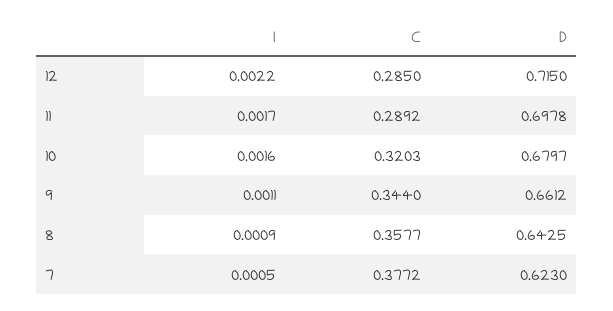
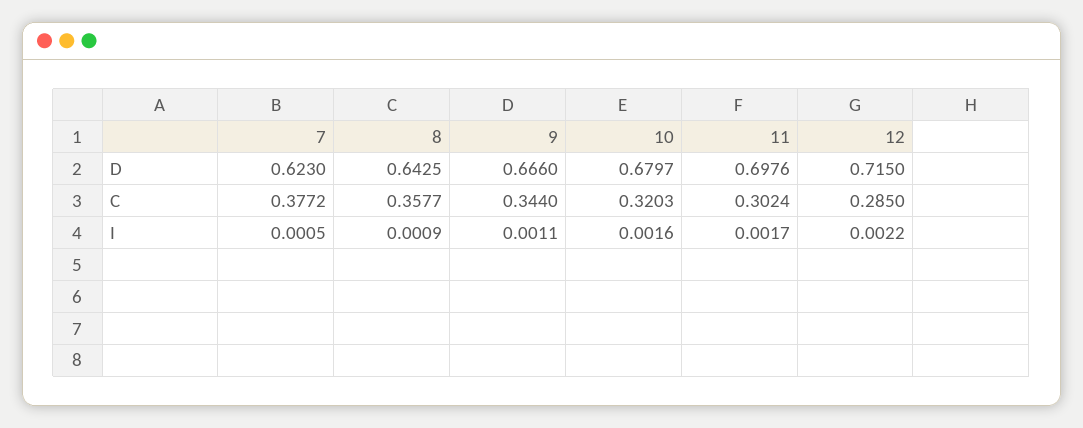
  {
    "I": {
      "12": 0.0022,
      "11": 0.0017,
      "10": 0.0016,
      "9": 0.0011,
      "8": 0.0009,
      "7": 0.0005
    },
    "C": {
      "12": 0.285,
-     "11": 0.2892,
+     "11": 0.3024,
      "10": 0.3203,
      "9": 0.344,
      "8": 0.3577,
      "7": 0.3772
    },
    "D": {
      "12": 0.715,
-     "11": 0.6978,
+     "11": 0.6976,
      "10": 0.6797,
-     "9": 0.6612,
+     "9": 0.666,
      "8": 0.6425,
      "7": 0.623
    }
  }

